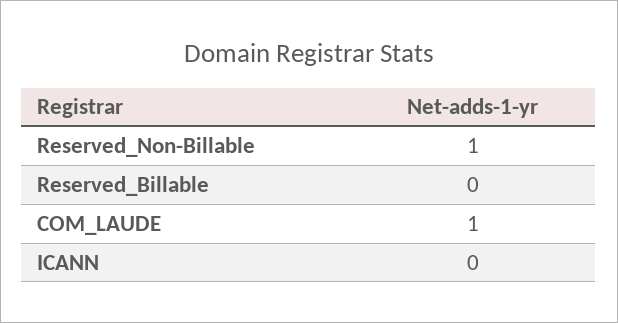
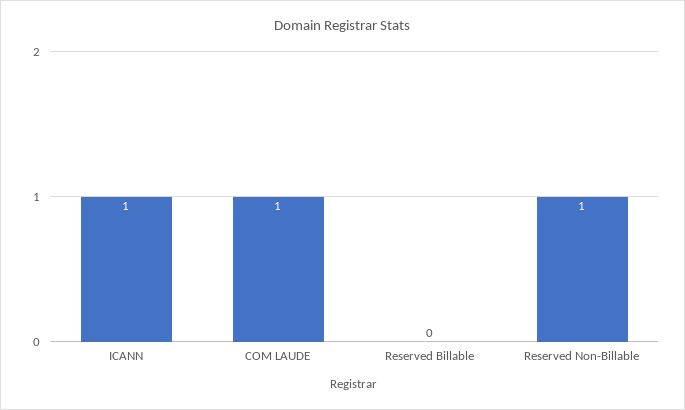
  {
    "Reserved_Non-Billable": 1,
    "Reserved_Billable": 0,
    "COM_LAUDE": 1,
-   "ICANN": 0
+   "ICANN": 1
  }

